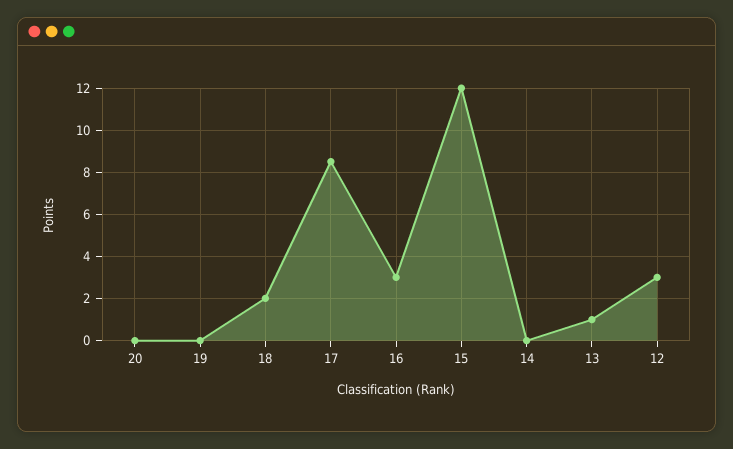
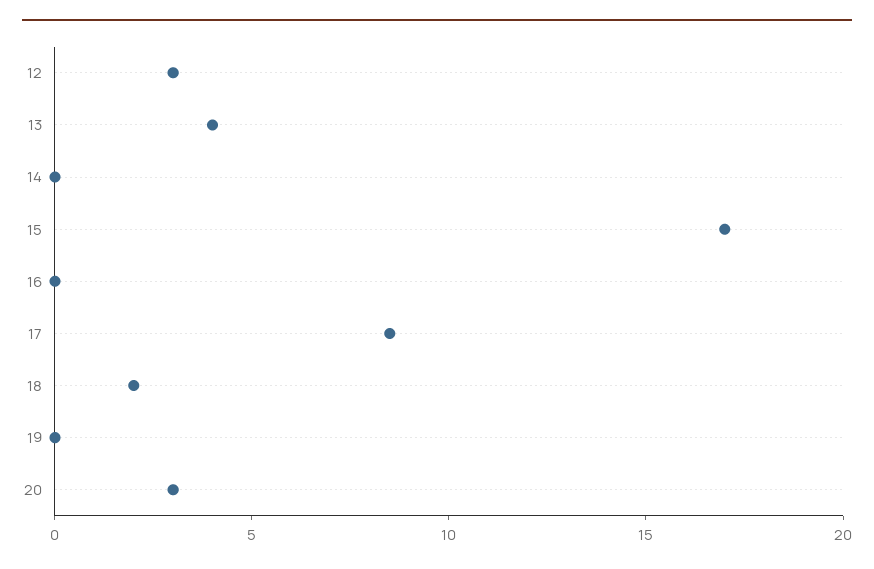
  {
-   "20": 0,
+   "20": 3,
    "19": 0,
    "18": 2,
    "17": 8.5,
-   "16": 3,
+   "16": 0,
-   "15": 12,
+   "15": 17,
    "14": 0,
-   "13": 1,
+   "13": 4,
    "12": 3
  }

